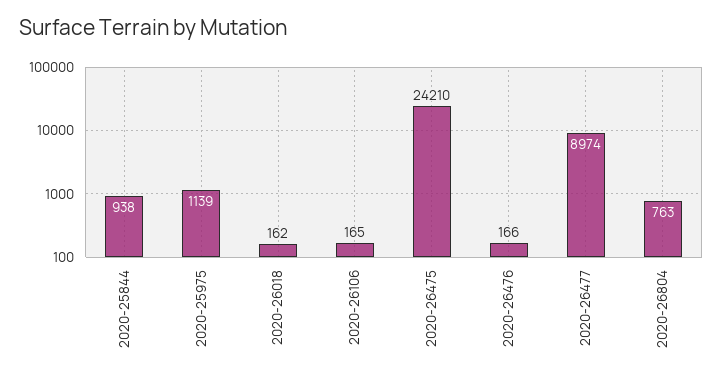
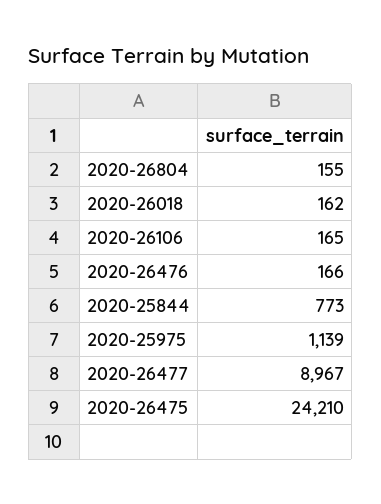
  {
-   "2020-25844": 938,
+   "2020-25844": 773,
    "2020-25975": 1139,
    "2020-26018": 162,
    "2020-26106": 165,
    "2020-26475": 24210,
    "2020-26476": 166,
-   "2020-26477": 8974,
+   "2020-26477": 8967,
-   "2020-26804": 763
+   "2020-26804": 155
  }

